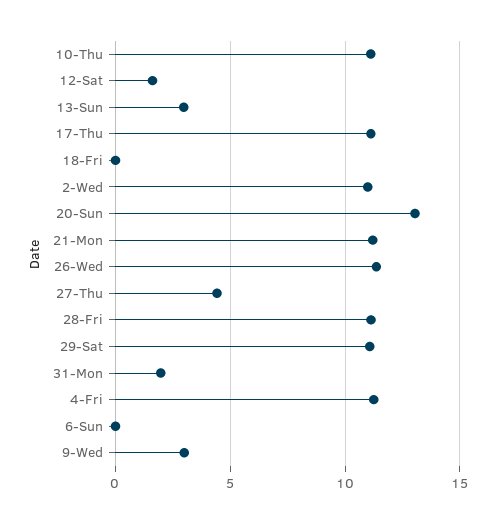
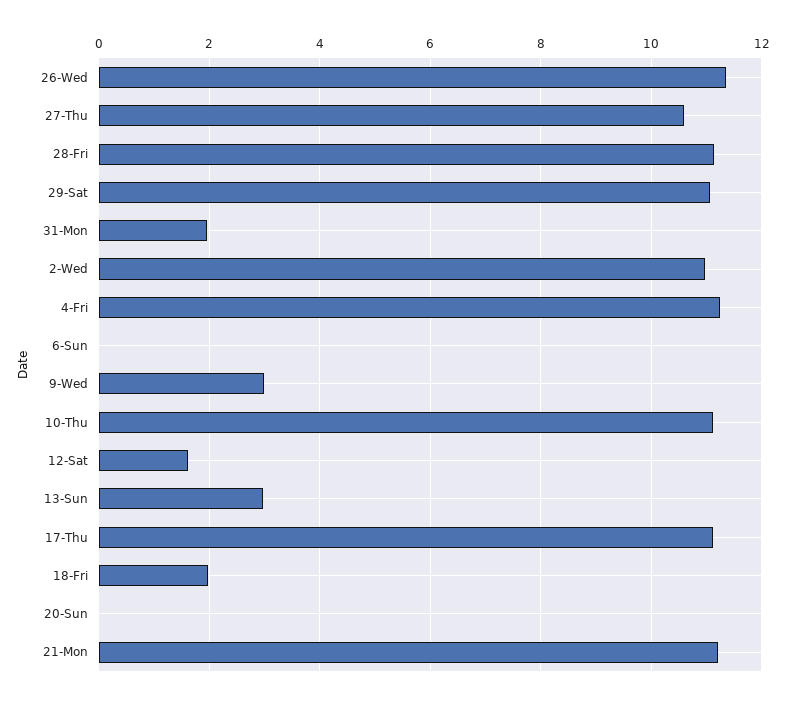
  {
    "10-Thu": 11.2,
    "12-Sat": 1.6,
    "13-Sun": 3,
    "17-Thu": 11.2,
-   "18-Fri": 0,
+   "18-Fri": 2,
    "2-Wed": 11,
-   "20-Sun": 13,
+   "20-Sun": 0,
    "21-Mon": 11.2,
    "26-Wed": 11.4,
-   "27-Thu": 4.5,
+   "27-Thu": 10.6,
    "28-Fri": 11.2,
    "29-Sat": 11,
    "31-Mon": 2,
    "4-Fri": 11.2,
    "6-Sun": 0,
    "9-Wed": 3
  }

